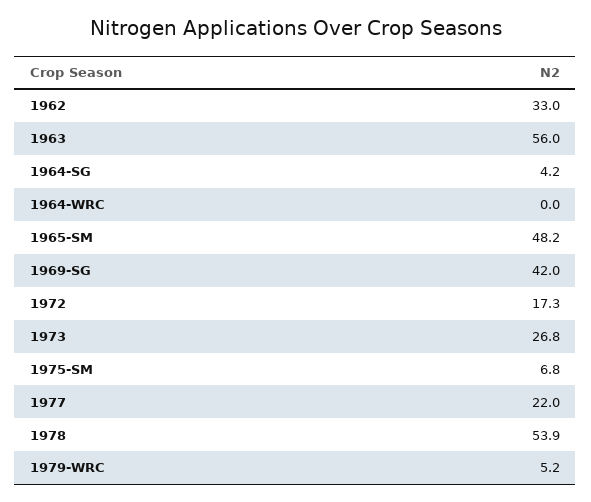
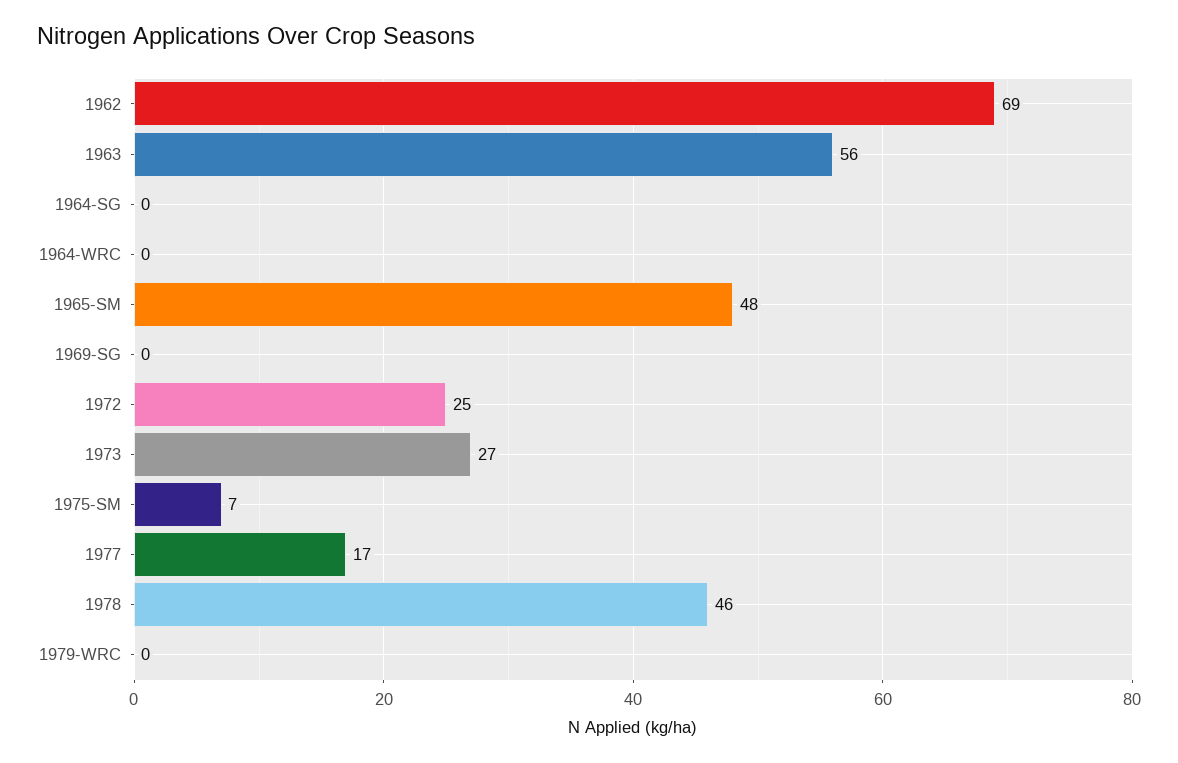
  {
-   "1962": 33,
+   "1962": 69,
    "1963": 56,
-   "1964-SG": 4.2,
+   "1964-SG": 0,
    "1964-WRC": 0,
    "1965-SM": 48.2,
-   "1969-SG": 42,
+   "1969-SG": 0,
-   "1972": 17.3,
+   "1972": 25,
    "1973": 26.8,
    "1975-SM": 6.8,
-   "1977": 22,
+   "1977": 17,
-   "1978": 53.9,
+   "1978": 46,
-   "1979-WRC": 5.2
+   "1979-WRC": 0
  }

